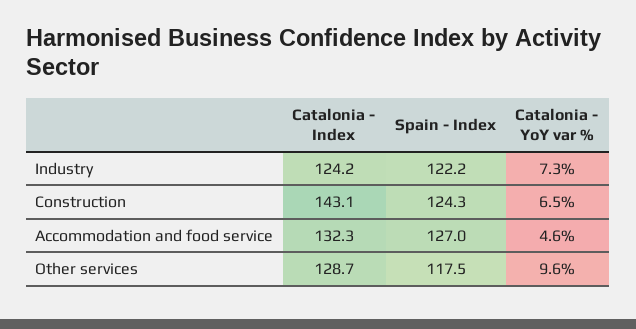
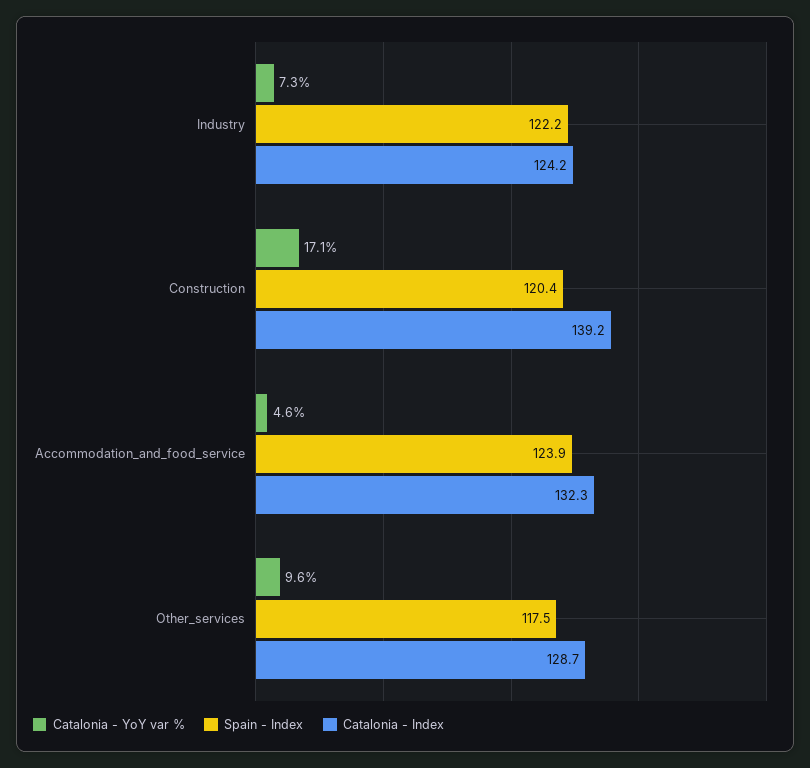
  {
    "Catalonia - Index": {
      "Industry": 124.2,
-     "Construction": 143.1,
+     "Construction": 139.2,
      "Accommodation and food service": 132.3,
      "Other services": 128.7
    },
    "Spain - Index": {
      "Industry": 122.2,
-     "Construction": 124.3,
+     "Construction": 120.4,
-     "Accommodation and food service": 127,
+     "Accommodation and food service": 123.9,
      "Other services": 117.5
    },
    "Catalonia - YoY var %": {
      "Industry": 7.3,
-     "Construction": 6.5,
+     "Construction": 17.1,
      "Accommodation and food service": 4.6,
      "Other services": 9.6
    }
  }

